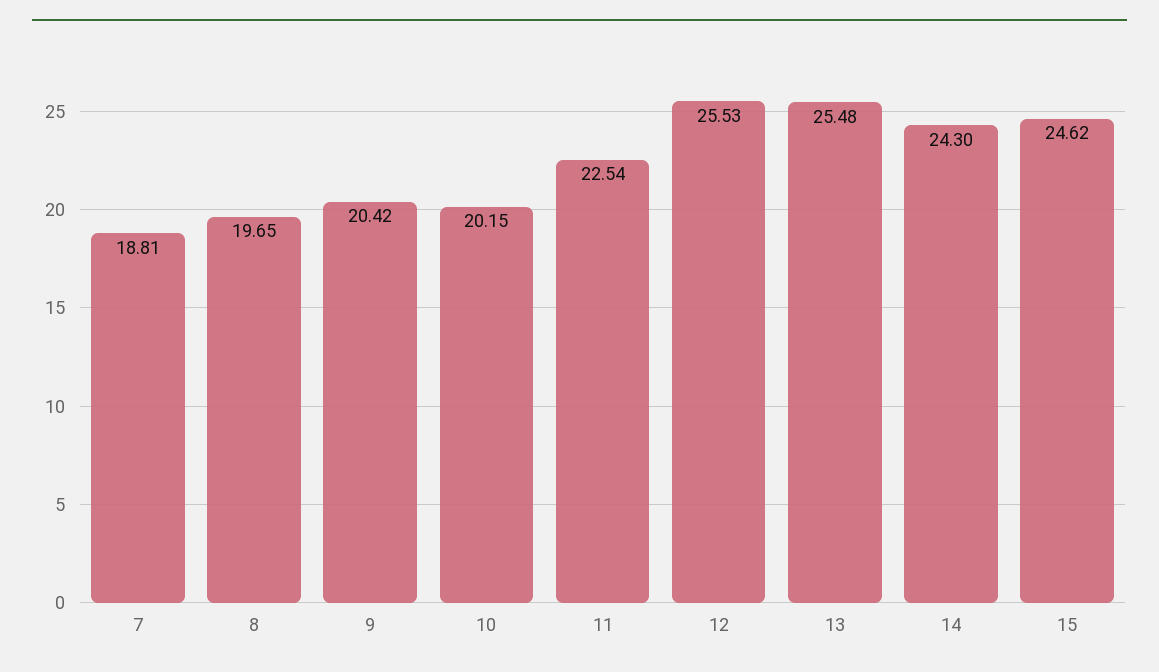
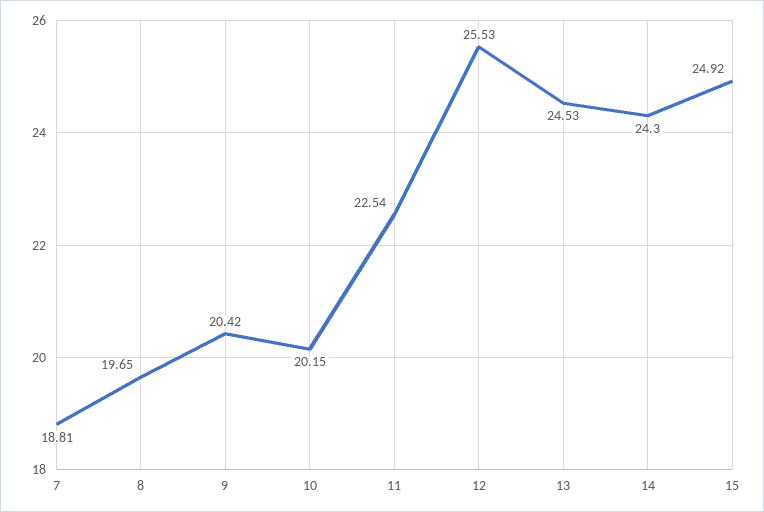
  {
    "7": 18.81,
    "8": 19.65,
    "9": 20.42,
    "10": 20.15,
    "11": 22.54,
    "12": 25.53,
-   "13": 25.48,
+   "13": 24.53,
    "14": 24.3,
-   "15": 24.62
+   "15": 24.92
  }

